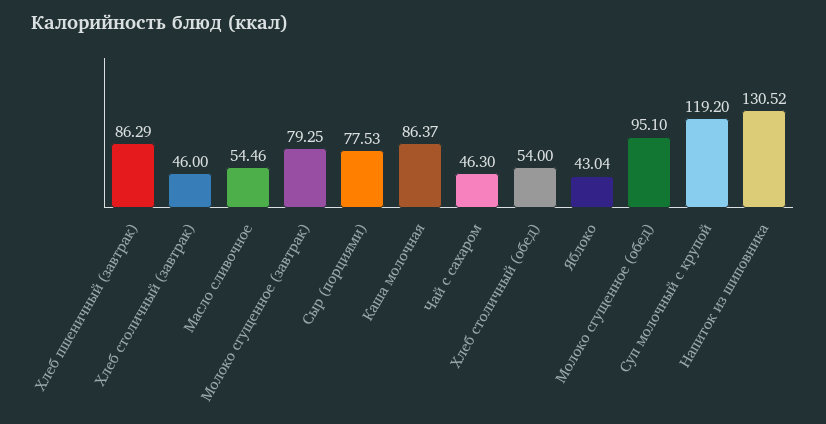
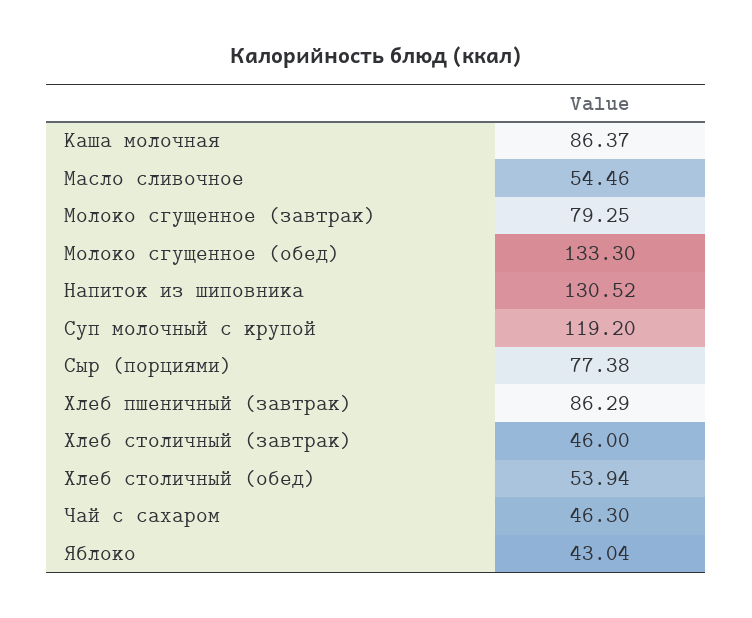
  {
    "Хлеб пшеничный (завтрак)": 86.29,
    "Хлеб столичный (завтрак)": 46,
    "Масло сливочное": 54.46,
    "Молоко сгущенное (завтрак)": 79.25,
-   "Сыр (порциями)": 77.53,
+   "Сыр (порциями)": 77.38,
    "Каша молочная": 86.37,
    "Чай с сахаром": 46.3,
-   "Хлеб столичный (обед)": 54,
+   "Хлеб столичный (обед)": 53.94,
    "Яблоко": 43.04,
-   "Молоко сгущенное (обед)": 95.1,
+   "Молоко сгущенное (обед)": 133.3,
    "Суп молочный с крупой": 119.2,
    "Напиток из шиповника": 130.52
  }

